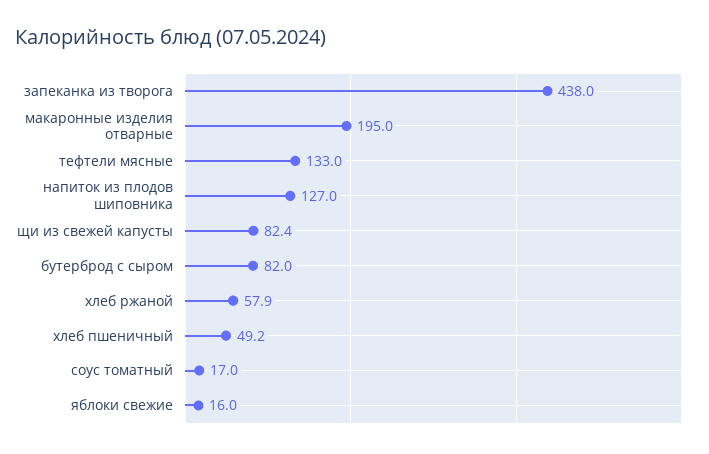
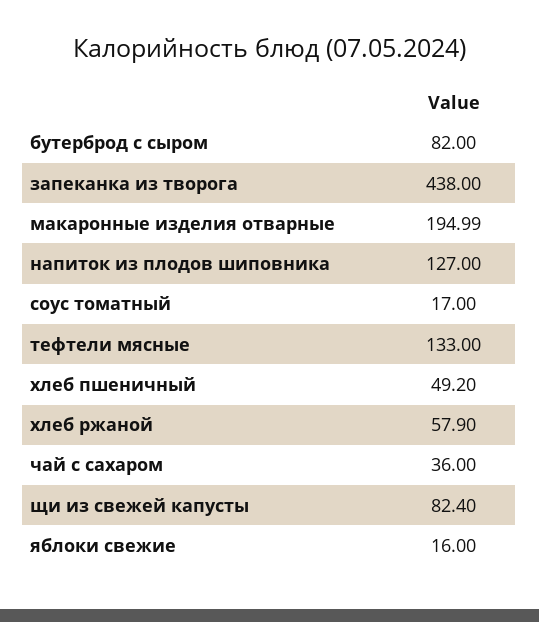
  {
    "запеканка из творога": 438,
    "макаронные изделия отварные": 194.99,
    "тефтели мясные": 133,
    "напиток из плодов шиповника": 127,
    "щи из свежей капусты": 82.4,
    "бутерброд с сыром": 82,
    "хлеб ржаной": 57.9,
    "хлеб пшеничный": 49.2,
    "соус томатный": 17,
-   "яблоки свежие": 16
+   "яблоки свежие": 16,
+   "чай с сахаром": 36
  }

